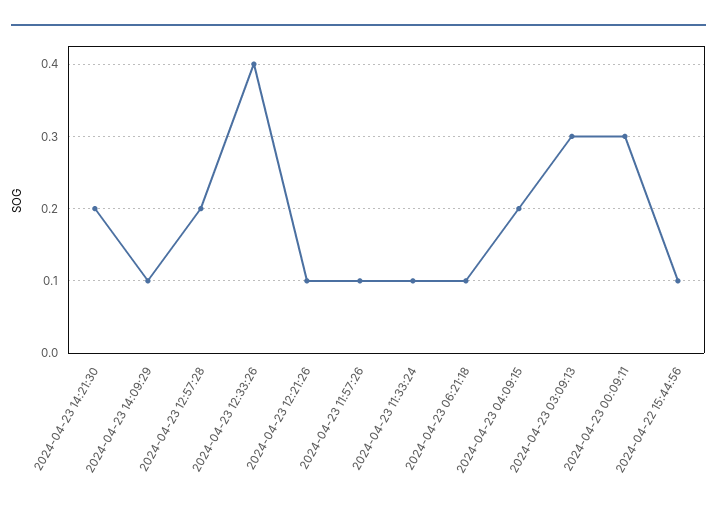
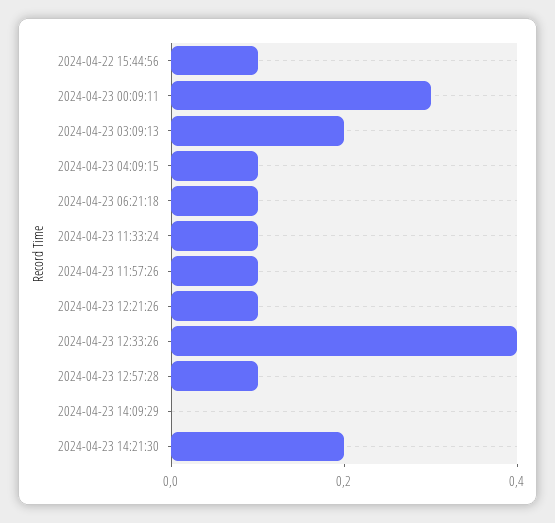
  {
    "2024-04-23 14:21:30": 0.2,
-   "2024-04-23 14:09:29": 0.1,
+   "2024-04-23 14:09:29": 0,
-   "2024-04-23 12:57:28": 0.2,
+   "2024-04-23 12:57:28": 0.1,
    "2024-04-23 12:33:26": 0.4,
    "2024-04-23 12:21:26": 0.1,
    "2024-04-23 11:57:26": 0.1,
    "2024-04-23 11:33:24": 0.1,
    "2024-04-23 06:21:18": 0.1,
-   "2024-04-23 04:09:15": 0.2,
+   "2024-04-23 04:09:15": 0.1,
-   "2024-04-23 03:09:13": 0.3,
+   "2024-04-23 03:09:13": 0.2,
    "2024-04-23 00:09:11": 0.3,
    "2024-04-22 15:44:56": 0.1
  }

